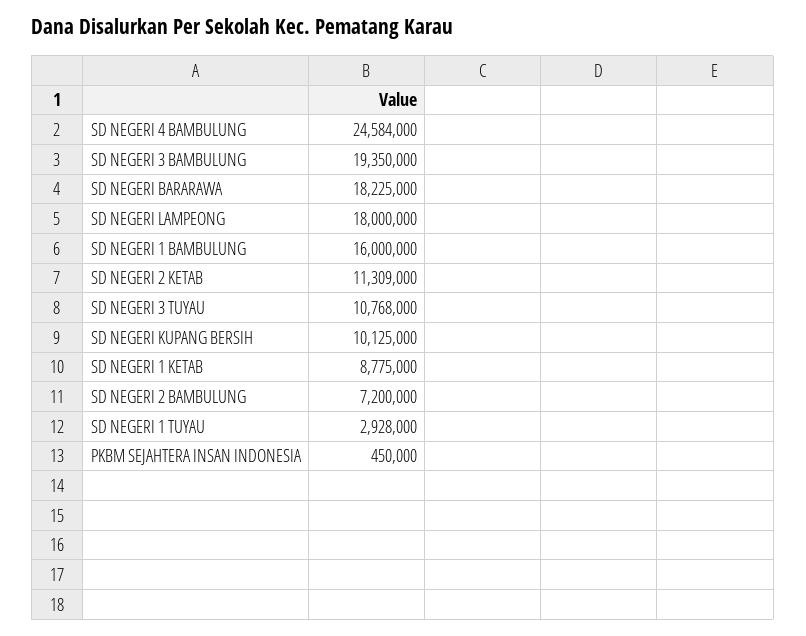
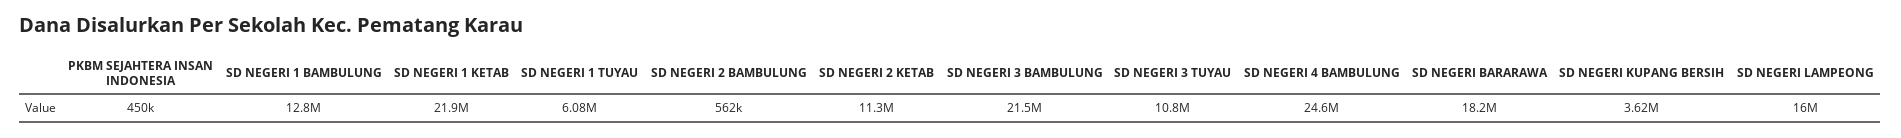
  {
    "SD NEGERI 4 BAMBULUNG": 24584000,
-   "SD NEGERI 3 BAMBULUNG": 19350000,
+   "SD NEGERI 3 BAMBULUNG": 21500000,
    "SD NEGERI BARARAWA": 18225000,
-   "SD NEGERI LAMPEONG": 18000000,
+   "SD NEGERI LAMPEONG": 16000000,
-   "SD NEGERI 1 BAMBULUNG": 16000000,
+   "SD NEGERI 1 BAMBULUNG": 12800000,
    "SD NEGERI 2 KETAB": 11309000,
    "SD NEGERI 3 TUYAU": 10768000,
-   "SD NEGERI KUPANG BERSIH": 10125000,
+   "SD NEGERI KUPANG BERSIH": 3620000,
-   "SD NEGERI 1 KETAB": 8775000,
+   "SD NEGERI 1 KETAB": 21900000,
-   "SD NEGERI 2 BAMBULUNG": 7200000,
+   "SD NEGERI 2 BAMBULUNG": 562000,
-   "SD NEGERI 1 TUYAU": 2928000,
+   "SD NEGERI 1 TUYAU": 6080000,
    "PKBM SEJAHTERA INSAN INDONESIA": 450000
  }

